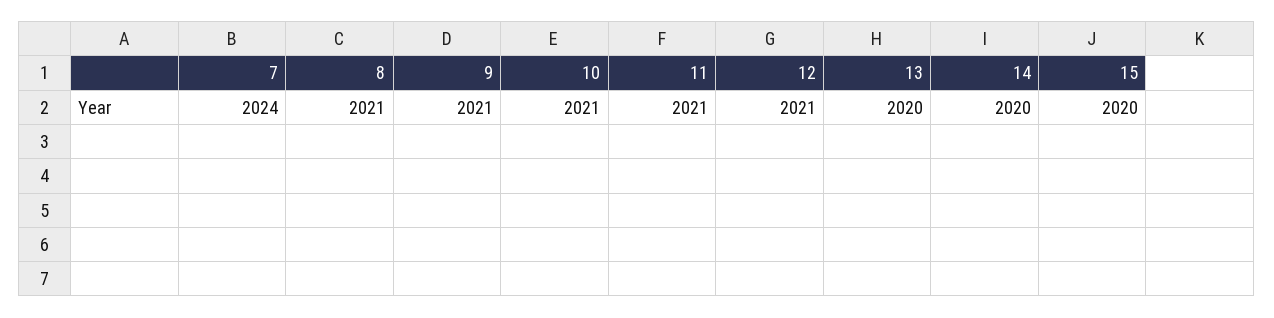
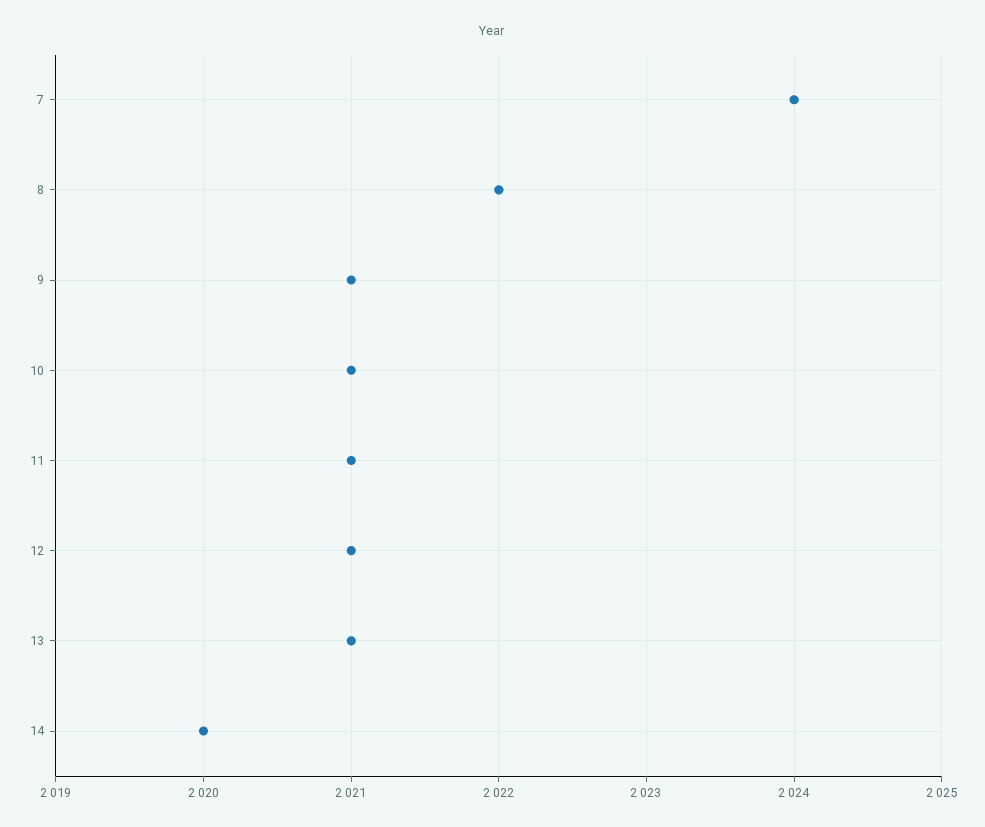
  {
    "7": 2024,
-   "8": 2021,
+   "8": 2022,
    "9": 2021,
    "10": 2021,
    "11": 2021,
    "12": 2021,
-   "13": 2020,
+   "13": 2021,
-   "14": 2020,
+   "14": 2020
-   "15": 2020
  }

